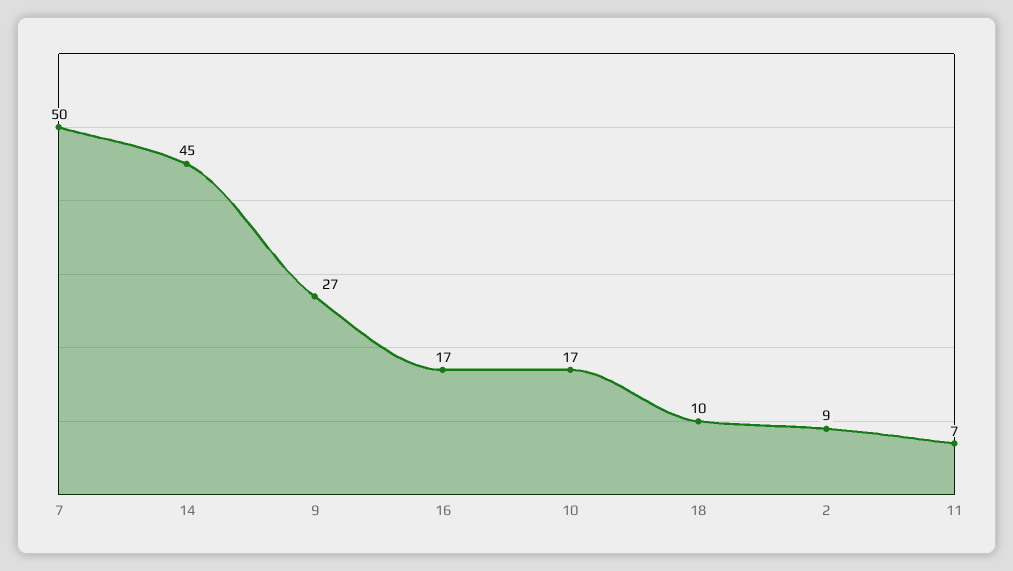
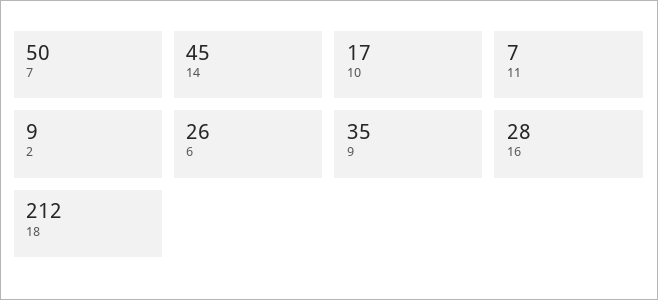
  {
    "7": 50,
    "14": 45,
-   "9": 27,
+   "9": 35,
-   "16": 17,
+   "16": 28,
    "10": 17,
-   "18": 10,
+   "18": 212,
    "2": 9,
-   "11": 7
+   "11": 7,
+   "6": 26
  }

